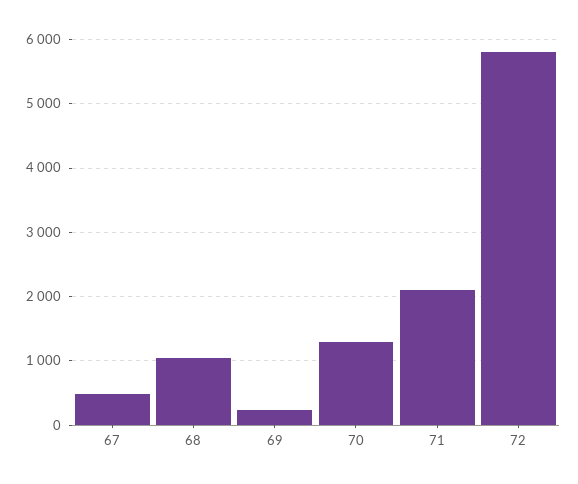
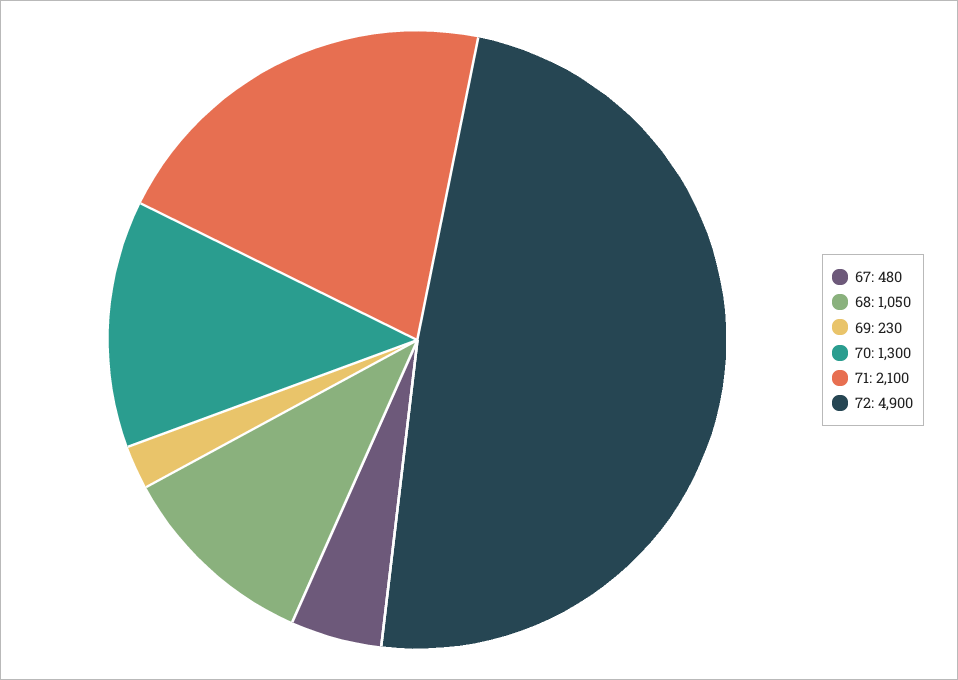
  {
    "67": 480,
    "68": 1050,
    "69": 230,
    "70": 1300,
    "71": 2100,
-   "72": 5800
+   "72": 4900
  }

